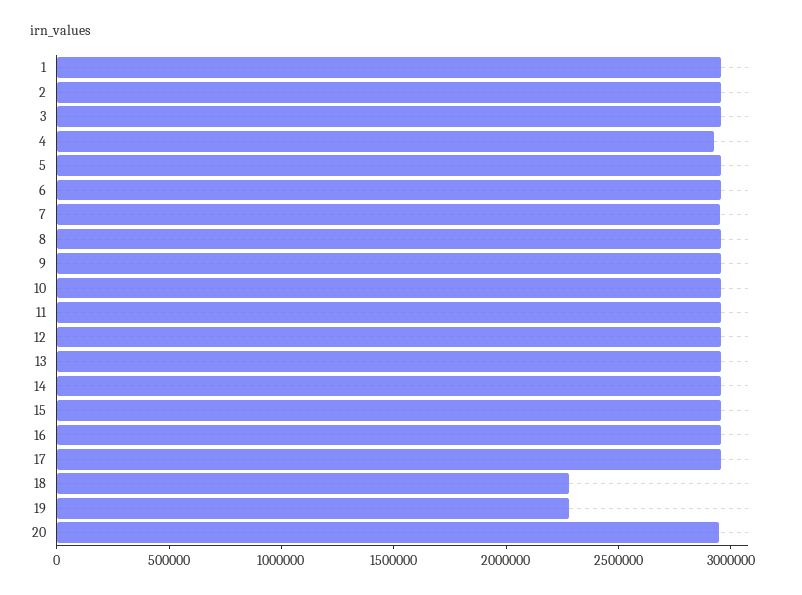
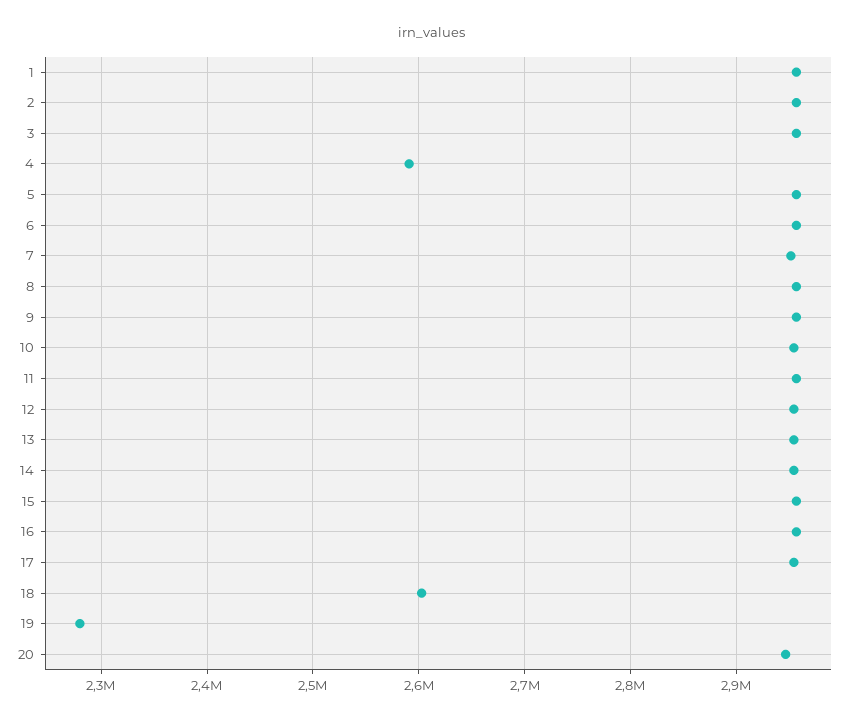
  {
    "1": 2960000,
    "2": 2960000,
    "3": 2960000,
-   "4": 2900000,
+   "4": 2590000,
    "5": 2960000,
    "6": 2960000,
    "7": 2950000,
    "8": 2960000,
    "9": 2960000,
    "10": 2950000,
    "11": 2960000,
    "12": 2950000,
    "13": 2950000,
    "14": 2950000,
    "15": 2960000,
    "16": 2960000,
    "17": 2950000,
-   "18": 2300000,
+   "18": 2600000,
    "19": 2280000,
    "20": 2950000
  }

